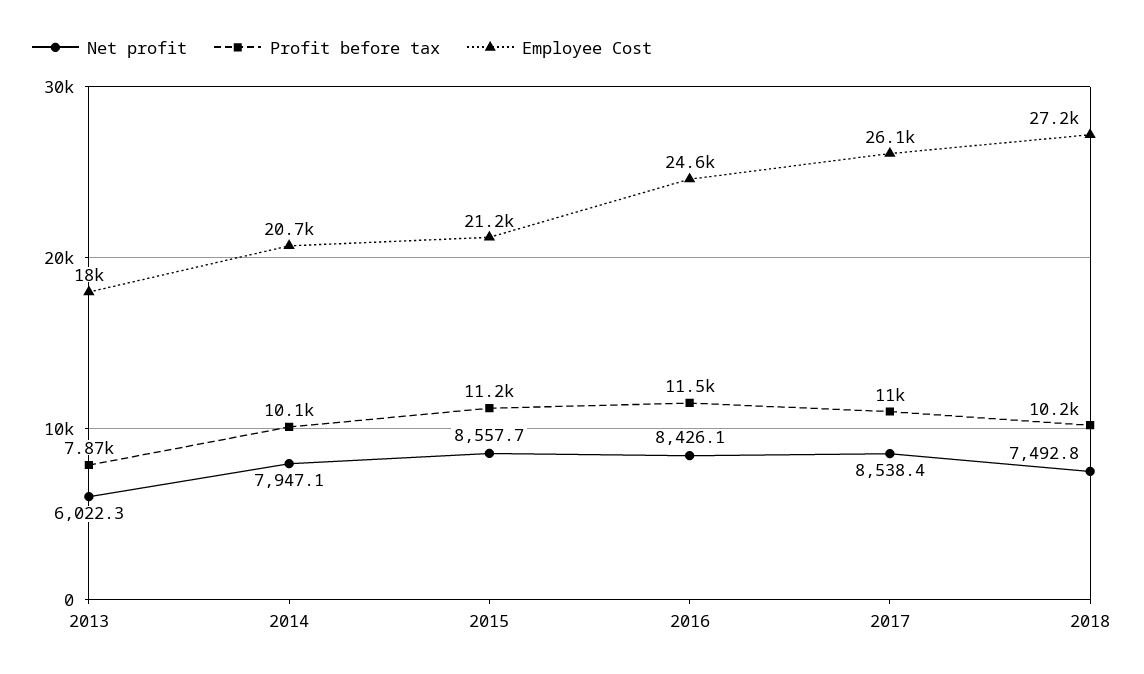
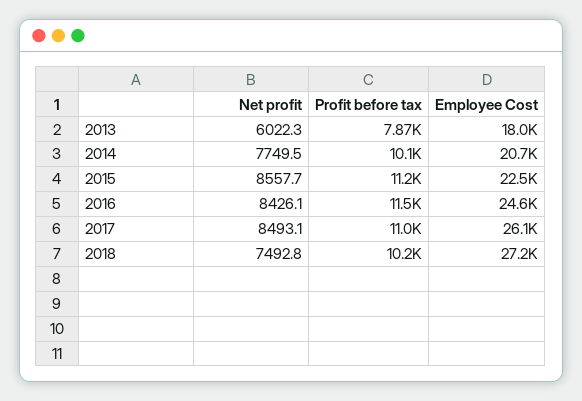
  {
    "Net profit": {
      "2013": 6022.3,
-     "2014": 7947.1,
+     "2014": 7749.5,
      "2015": 8557.7,
      "2016": 8426.1,
-     "2017": 8538.4,
+     "2017": 8493.1,
      "2018": 7492.8
    },
    "Profit before tax": {
      "2013": 7870,
      "2014": 10100,
      "2015": 11200,
      "2016": 11500,
      "2017": 11000,
      "2018": 10200
    },
    "Employee Cost": {
      "2013": 18000,
      "2014": 20700,
-     "2015": 21200,
+     "2015": 22500,
      "2016": 24600,
      "2017": 26100,
      "2018": 27200
    }
  }

